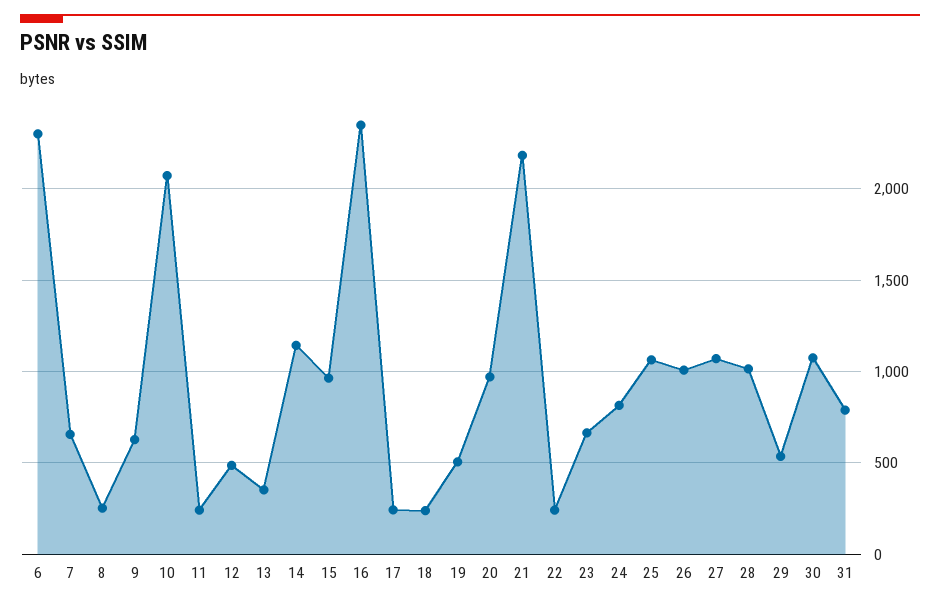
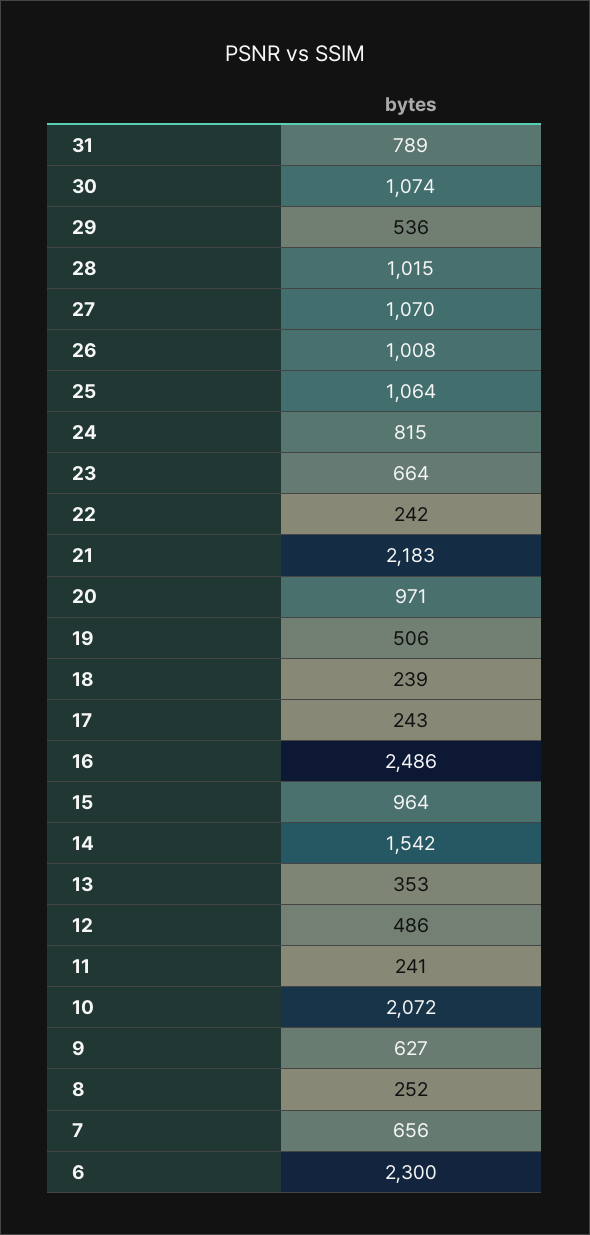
  {
    "6": 2300,
    "7": 656,
    "8": 252,
    "9": 627,
    "10": 2072,
    "11": 241,
    "12": 486,
    "13": 353,
-   "14": 1150,
+   "14": 1542,
    "15": 964,
-   "16": 2350,
+   "16": 2486,
    "17": 243,
    "18": 239,
    "19": 506,
    "20": 971,
    "21": 2183,
    "22": 242,
    "23": 664,
    "24": 815,
    "25": 1064,
    "26": 1008,
    "27": 1070,
    "28": 1015,
    "29": 536,
    "30": 1074,
    "31": 789
  }

